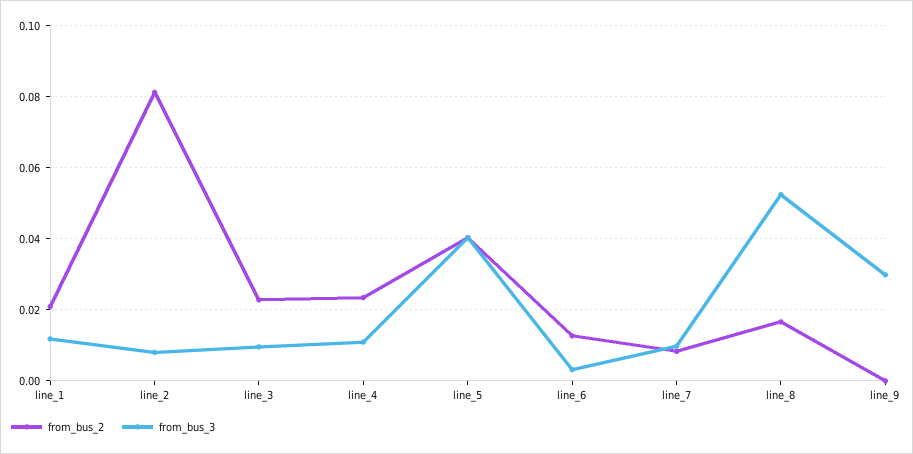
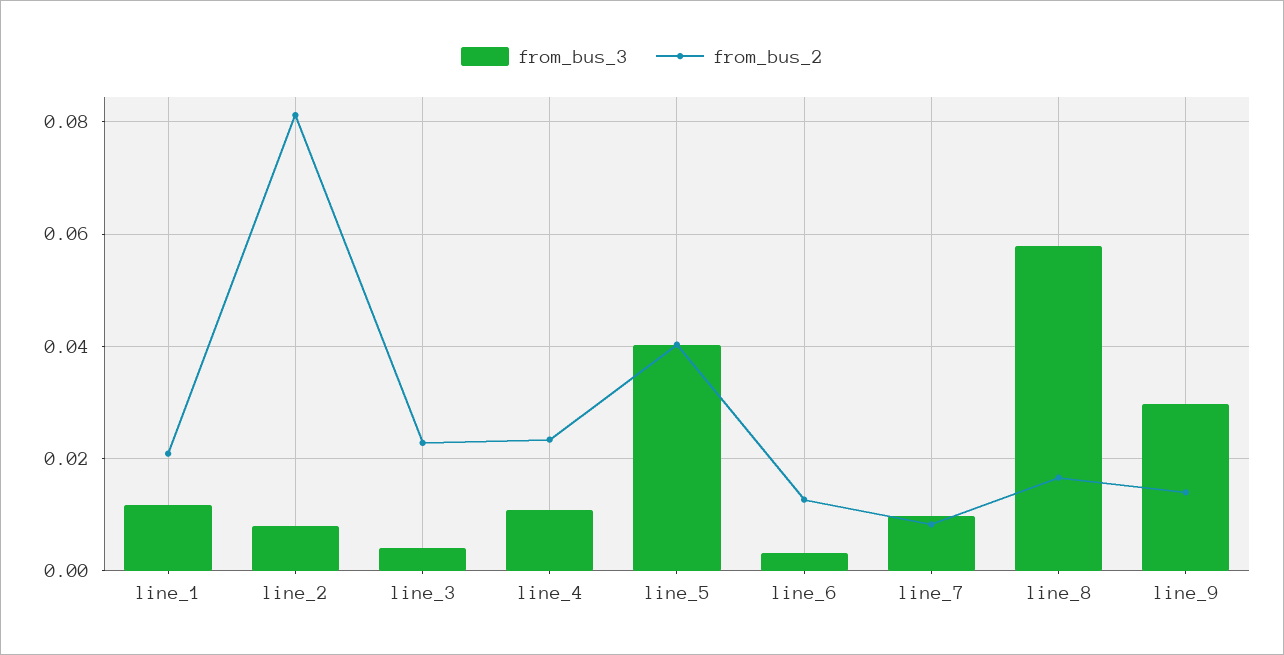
  {
    "from_bus_2": {
      "line_1": 0.02,
      "line_2": 0.082,
      "line_3": 0.022,
      "line_4": 0.024,
      "line_5": 0.04,
      "line_6": 0.012,
      "line_7": 0.008,
      "line_8": 0.016,
-     "line_9": 0
+     "line_9": 0.014
    },
    "from_bus_3": {
      "line_1": 0.012,
      "line_2": 0.008,
-     "line_3": 0.01,
+     "line_3": 0.004,
      "line_4": 0.01,
      "line_5": 0.04,
      "line_6": 0.004,
      "line_7": 0.01,
-     "line_8": 0.052,
+     "line_8": 0.058,
      "line_9": 0.03
    }
  }

